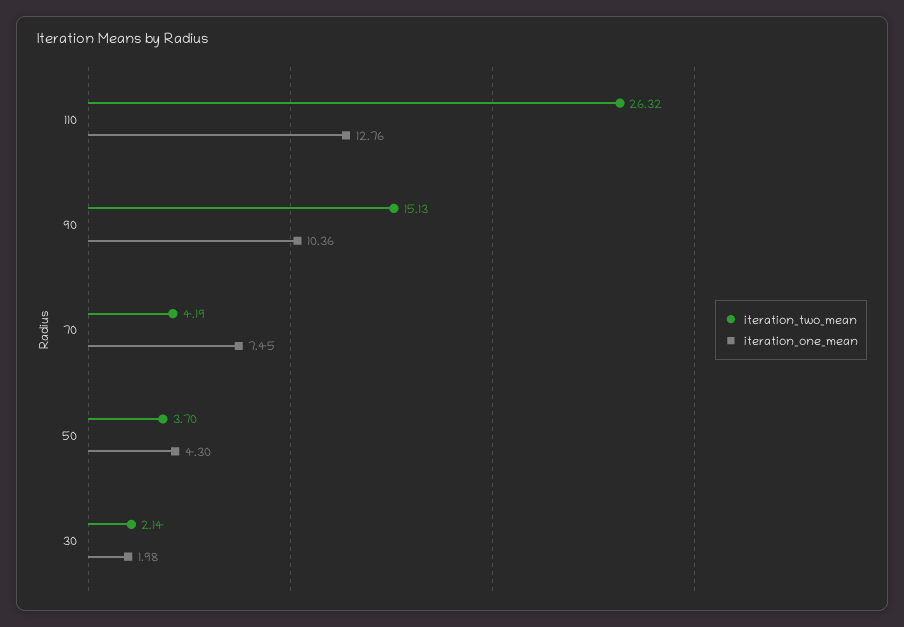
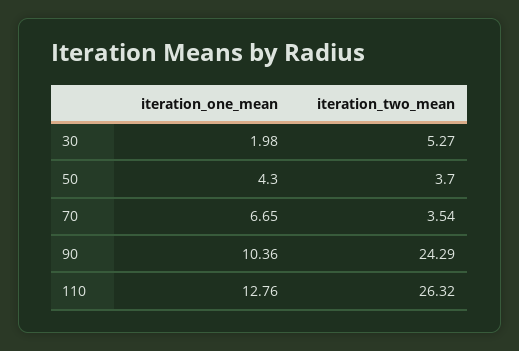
  {
    "iteration_two_mean": {
      "110": 26.32,
-     "90": 15.13,
+     "90": 24.29,
-     "70": 4.19,
+     "70": 3.54,
      "50": 3.7,
-     "30": 2.14
+     "30": 5.27
    },
    "iteration_one_mean": {
      "110": 12.76,
      "90": 10.36,
-     "70": 7.45,
+     "70": 6.65,
      "50": 4.3,
      "30": 1.98
    }
  }

